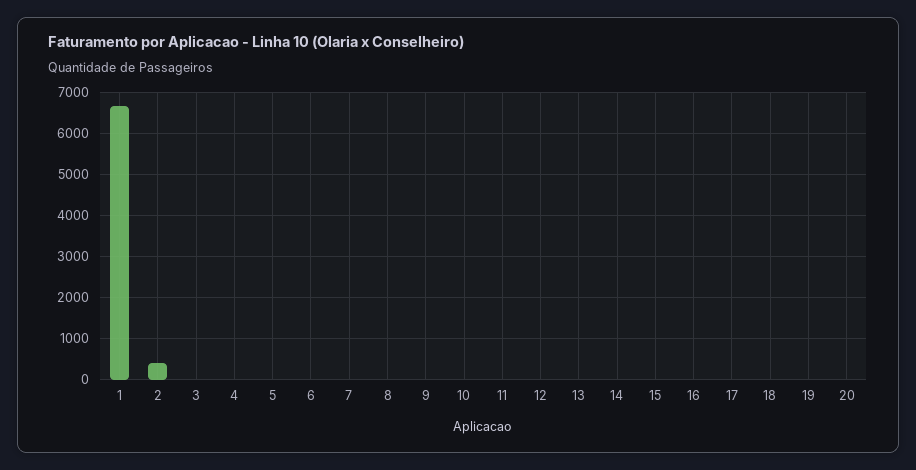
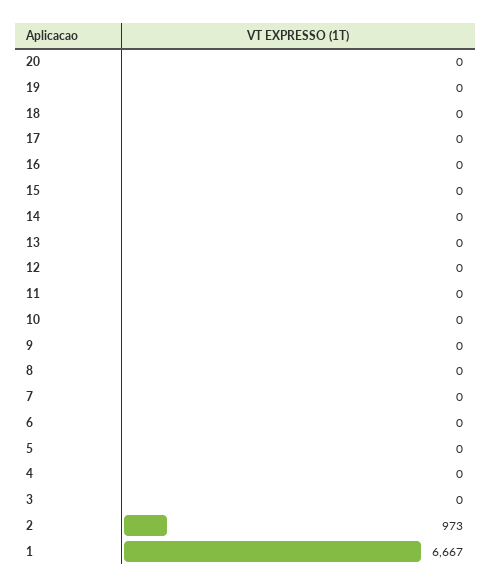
  {
    "1": 6667,
-   "2": 400,
+   "2": 973,
    "3": 0,
    "4": 0,
    "5": 0,
    "6": 0,
    "7": 0,
    "8": 0,
    "9": 0,
    "10": 0,
    "11": 0,
    "12": 0,
    "13": 0,
    "14": 0,
    "15": 0,
    "16": 0,
    "17": 0,
    "18": 0,
    "19": 0,
    "20": 0
  }

